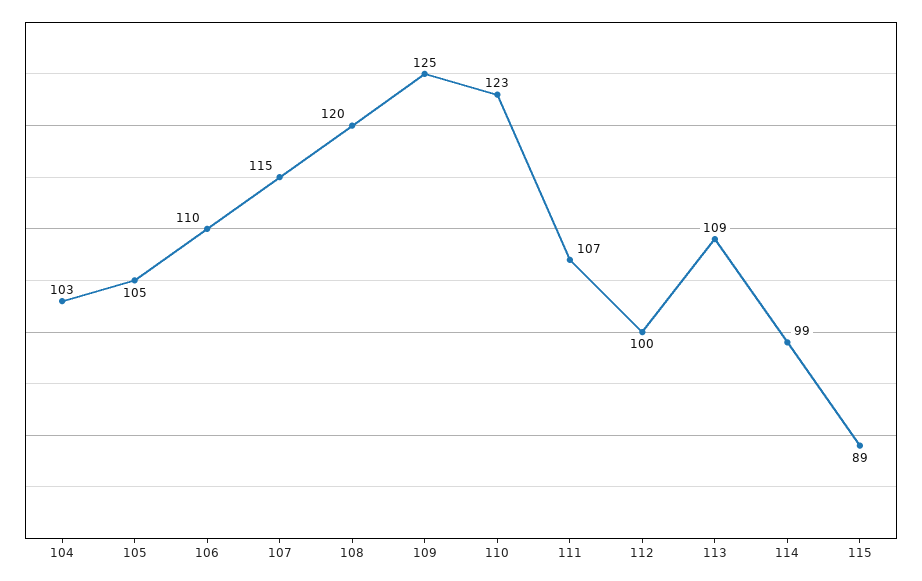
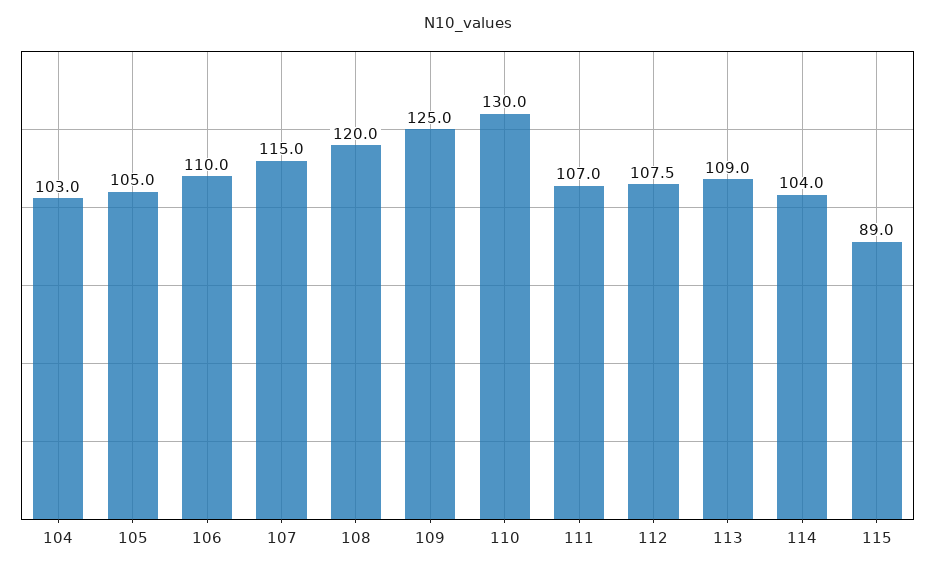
  {
    "104": 103,
    "105": 105,
    "106": 110,
    "107": 115,
    "108": 120,
    "109": 125,
-   "110": 123,
+   "110": 130,
    "111": 107,
-   "112": 100,
+   "112": 107.5,
    "113": 109,
-   "114": 99,
+   "114": 104,
    "115": 89
  }

